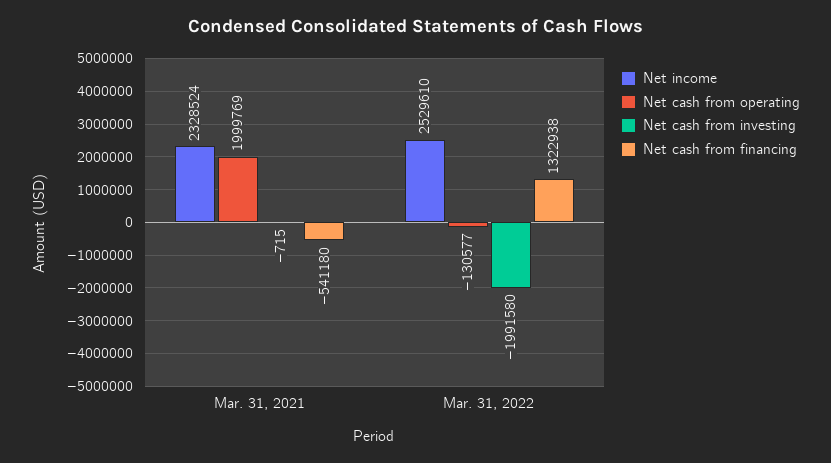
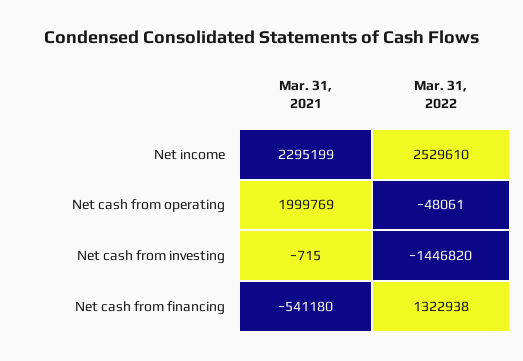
  {
    "Net income": {
-     "Mar. 31, 2021": 2328524,
+     "Mar. 31, 2021": 2295199,
      "Mar. 31, 2022": 2529610
    },
    "Net cash from operating": {
      "Mar. 31, 2021": 1999769,
-     "Mar. 31, 2022": -130577
+     "Mar. 31, 2022": -48061
    },
    "Net cash from investing": {
      "Mar. 31, 2021": -715,
-     "Mar. 31, 2022": -1991580
+     "Mar. 31, 2022": -1446820
    },
    "Net cash from financing": {
      "Mar. 31, 2021": -541180,
      "Mar. 31, 2022": 1322938
    }
  }

